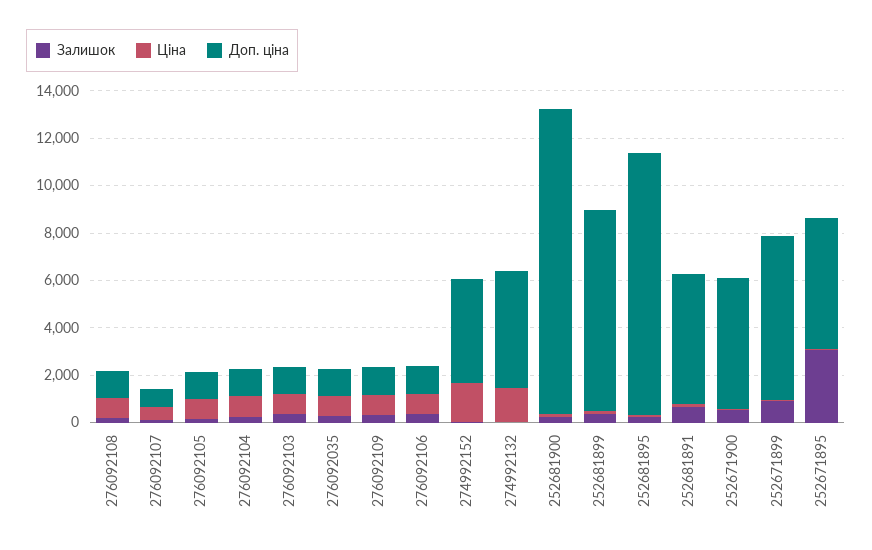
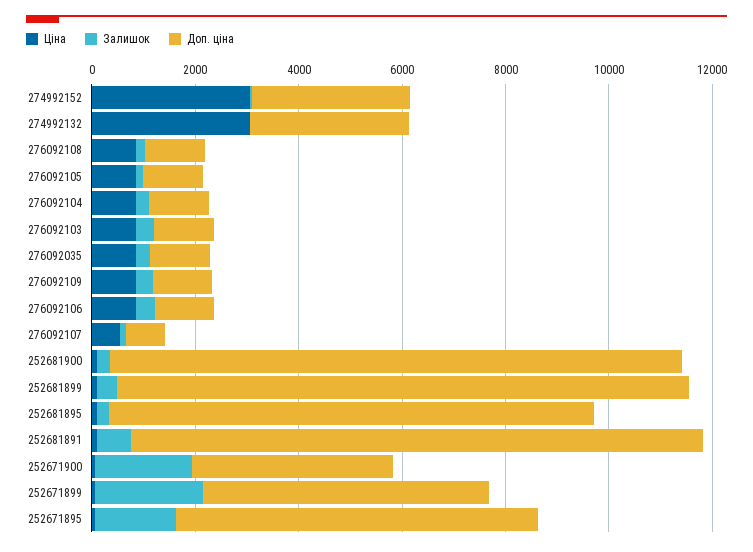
  {
    "Залишок": {
      "276092108": 0,
      "276092107": 0,
      "276092105": 0,
      "276092104": 500,
      "276092103": 500,
      "276092035": 500,
      "276092109": 500,
      "276092106": 500,
      "274992152": 0,
      "274992132": 0,
      "252681900": 0,
      "252681899": 500,
      "252681895": 0,
      "252681891": 500,
-     "252671900": 500,
+     "252671900": 2000,
-     "252671899": 1000,
+     "252671899": 2000,
-     "252671895": 3000
+     "252671895": 1500
    },
    "Ціна": {
      "276092108": 1000,
      "276092107": 500,
      "276092105": 1000,
      "276092104": 1000,
      "276092103": 1000,
      "276092035": 1000,
      "276092109": 1000,
      "276092106": 1000,
-     "274992152": 1500,
+     "274992152": 3000,
-     "274992132": 1500,
+     "274992132": 3000,
      "252681900": 0,
      "252681899": 0,
      "252681895": 0,
      "252681891": 0,
      "252671900": 0,
      "252671899": 0,
      "252671895": 0
    },
    "Доп. ціна": {
      "276092108": 1000,
      "276092107": 1000,
      "276092105": 1000,
      "276092104": 1000,
      "276092103": 1000,
      "276092035": 1000,
      "276092109": 1000,
      "276092106": 1000,
-     "274992152": 4500,
+     "274992152": 3000,
-     "274992132": 5000,
+     "274992132": 3000,
-     "252681900": 13000,
+     "252681900": 11000,
-     "252681899": 8500,
+     "252681899": 11000,
-     "252681895": 11000,
+     "252681895": 9500,
-     "252681891": 5500,
+     "252681891": 11000,
-     "252671900": 5500,
+     "252671900": 4000,
-     "252671899": 7000,
+     "252671899": 5500,
-     "252671895": 5500
+     "252671895": 7000
    }
  }

